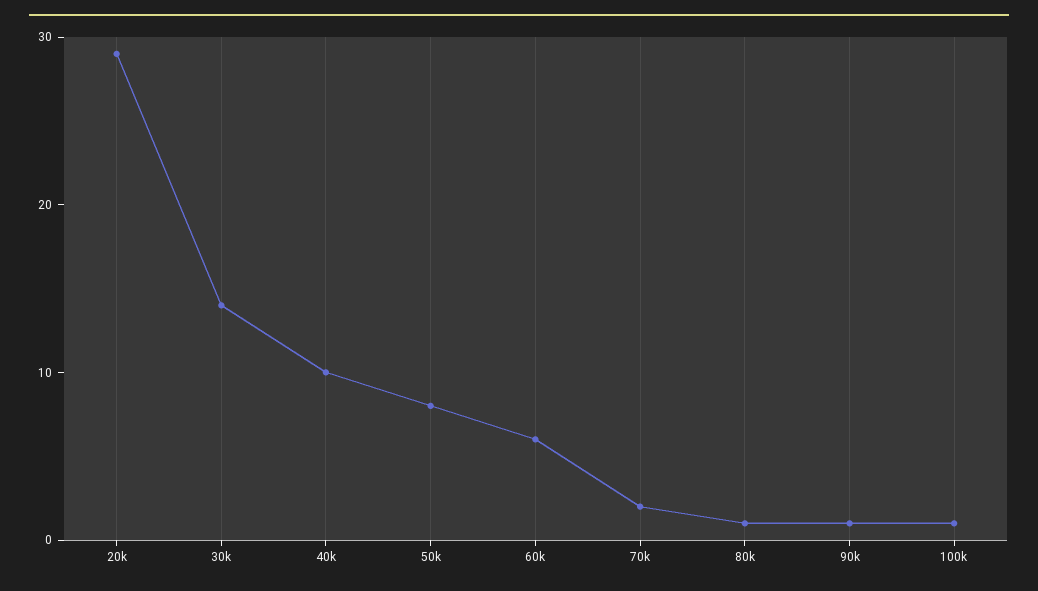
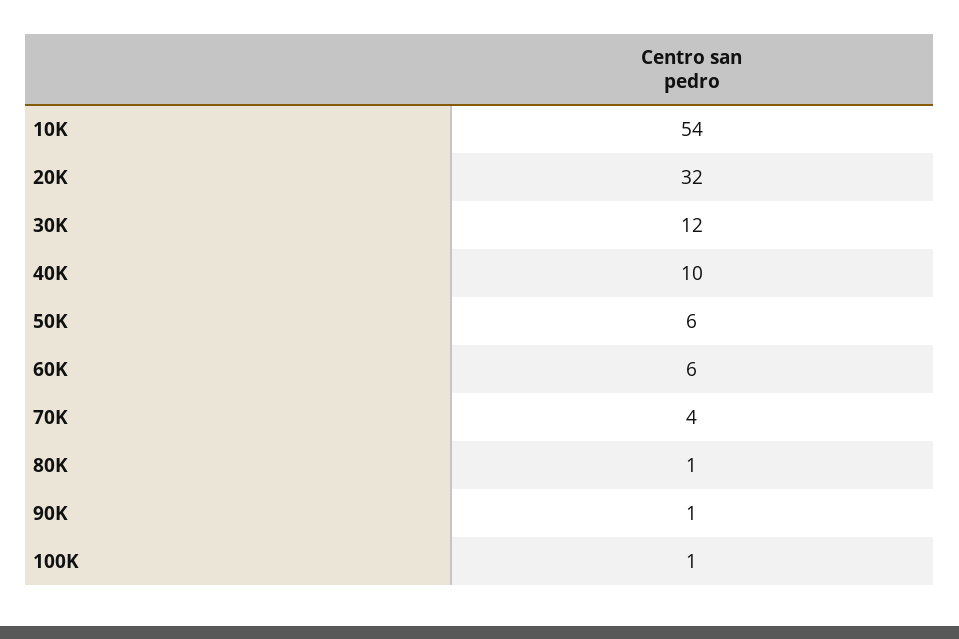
  {
-   "20k": 29,
+   "20k": 32,
-   "30k": 14,
+   "30k": 12,
    "40k": 10,
-   "50k": 8,
+   "50k": 6,
    "60k": 6,
-   "70k": 2,
+   "70k": 4,
    "80k": 1,
    "90k": 1,
-   "100k": 1
+   "100k": 1,
+   "10K": 54
  }

